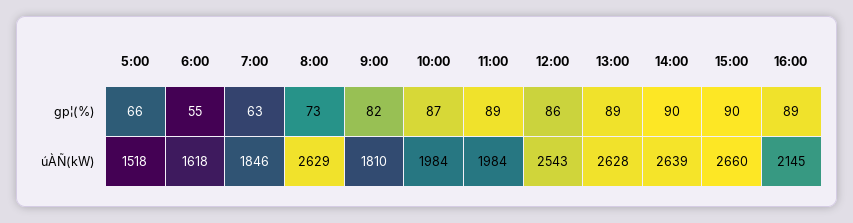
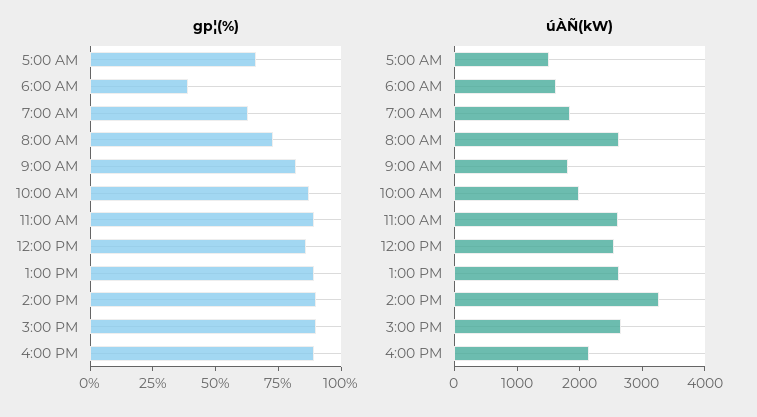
  {
    "gp¦(%)": {
      "5:00": 66,
-     "6:00": 55,
+     "6:00": 40,
      "7:00": 63,
      "8:00": 73,
      "9:00": 82,
      "10:00": 87,
      "11:00": 89,
      "12:00": 86,
      "13:00": 89,
      "14:00": 90,
      "15:00": 90,
      "16:00": 89
    },
    "úÀÑ(kW)": {
      "5:00": 1518,
      "6:00": 1618,
      "7:00": 1846,
      "8:00": 2629,
      "9:00": 1810,
      "10:00": 1984,
-     "11:00": 1984,
+     "11:00": 2600,
      "12:00": 2543,
      "13:00": 2628,
-     "14:00": 2639,
+     "14:00": 3200,
      "15:00": 2660,
      "16:00": 2145
    }
  }

